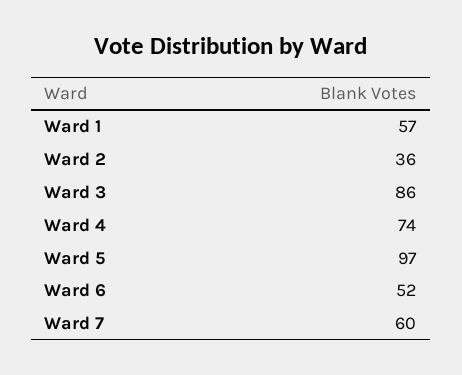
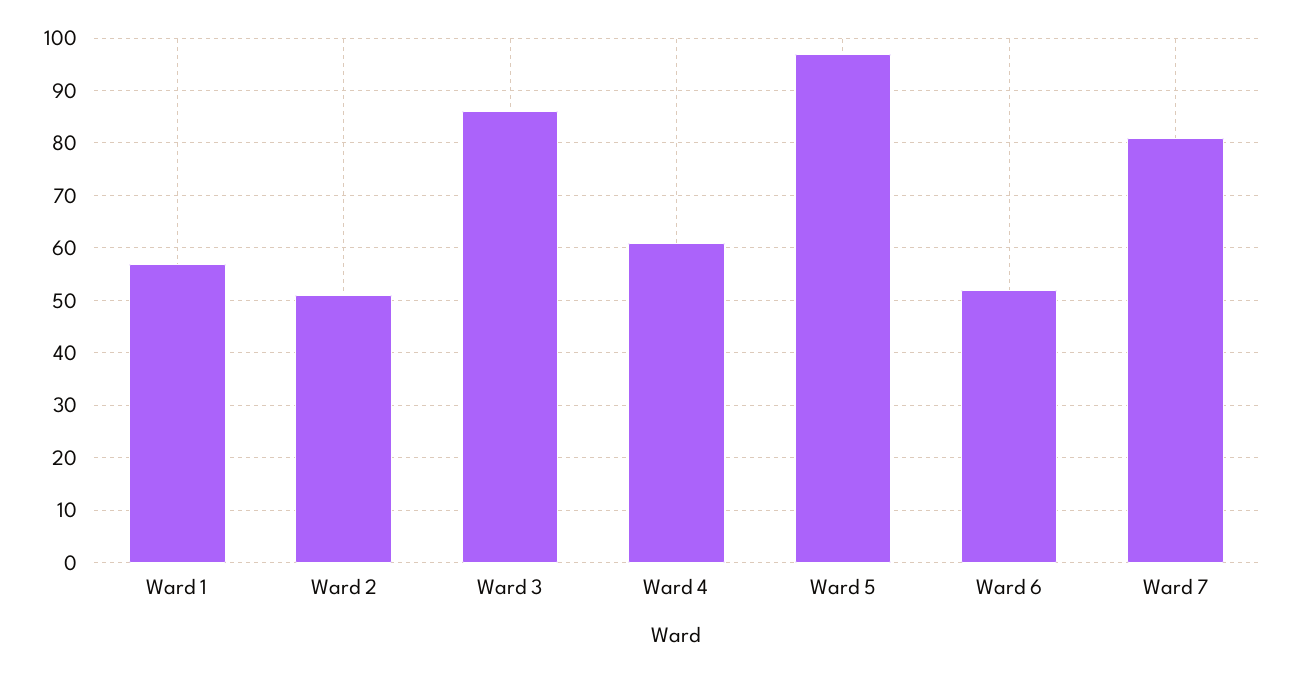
  {
    "Ward 1": 57,
-   "Ward 2": 36,
+   "Ward 2": 50,
    "Ward 3": 86,
-   "Ward 4": 74,
+   "Ward 4": 60,
    "Ward 5": 97,
    "Ward 6": 52,
-   "Ward 7": 60
+   "Ward 7": 80
  }

